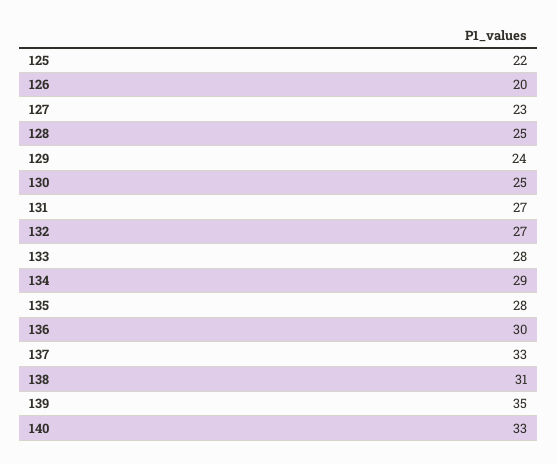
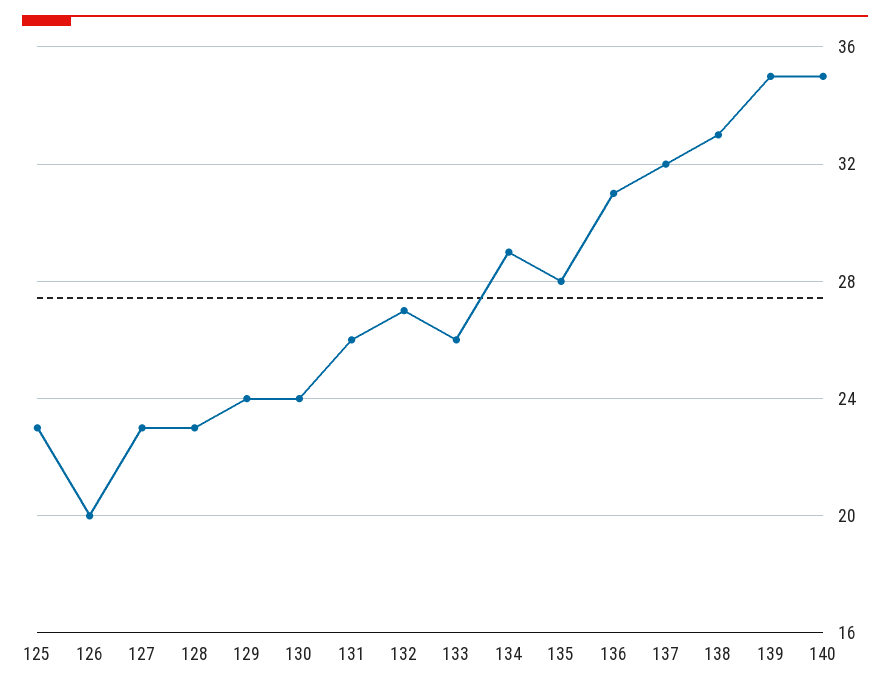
  {
-   "125": 22,
+   "125": 23,
    "126": 20,
    "127": 23,
-   "128": 25,
+   "128": 23,
    "129": 24,
-   "130": 25,
+   "130": 24,
-   "131": 27,
+   "131": 26,
    "132": 27,
-   "133": 28,
+   "133": 26,
    "134": 29,
    "135": 28,
-   "136": 30,
+   "136": 31,
-   "137": 33,
+   "137": 32,
-   "138": 31,
+   "138": 33,
    "139": 35,
-   "140": 33
+   "140": 35
  }

